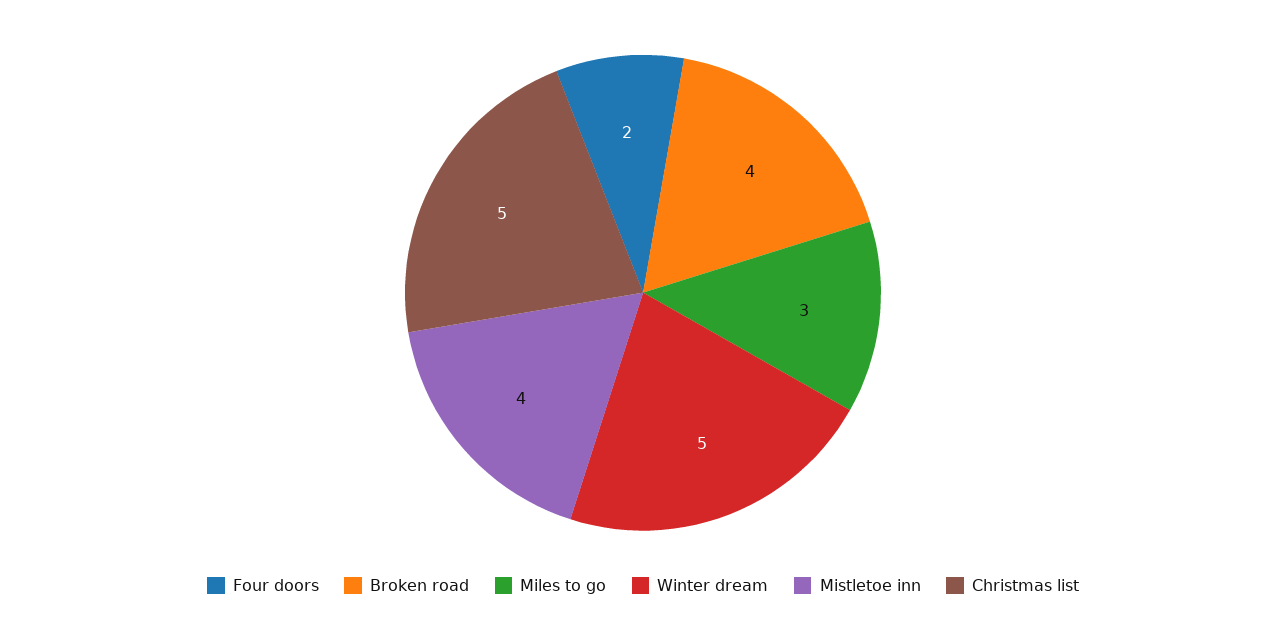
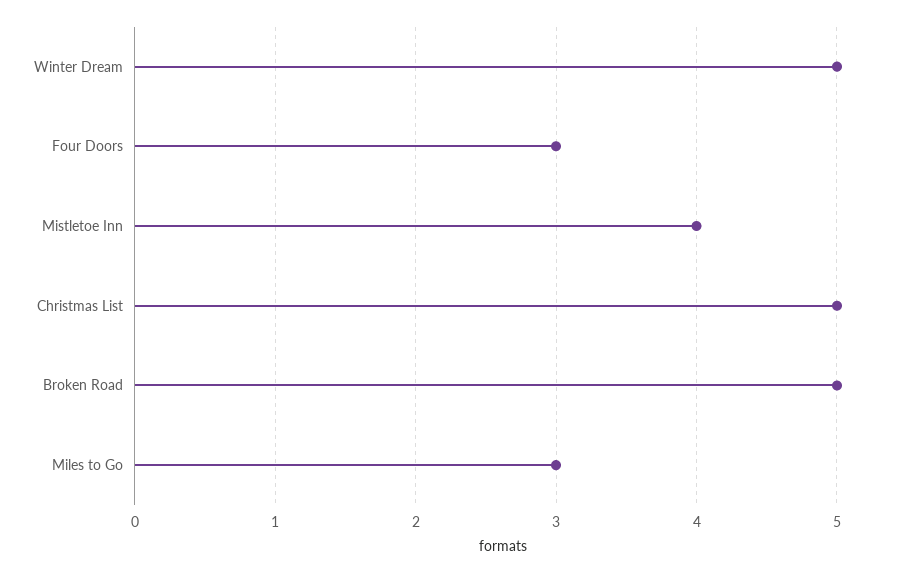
  {
-   "Four doors": 2,
+   "Four doors": 3,
-   "Broken road": 4,
+   "Broken road": 5,
    "Miles to go": 3,
    "Winter dream": 5,
    "Mistletoe inn": 4,
    "Christmas list": 5
  }

